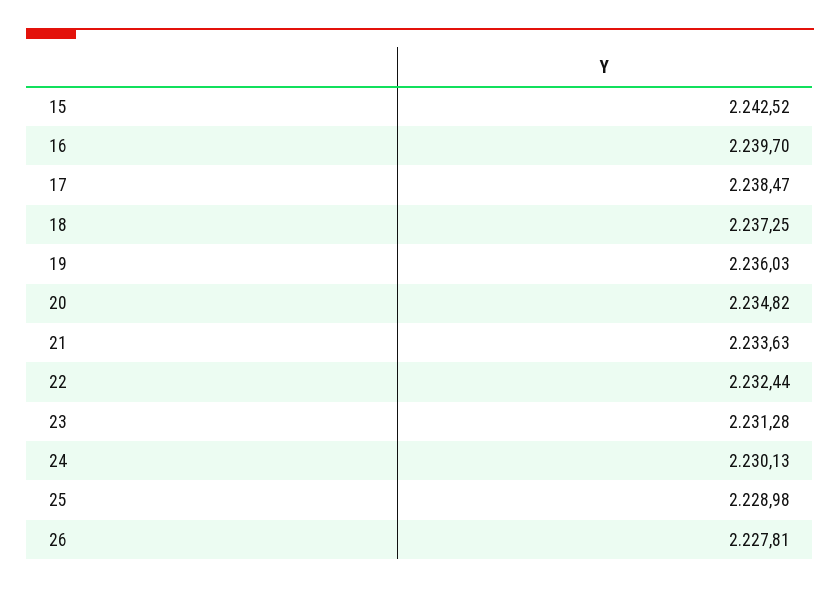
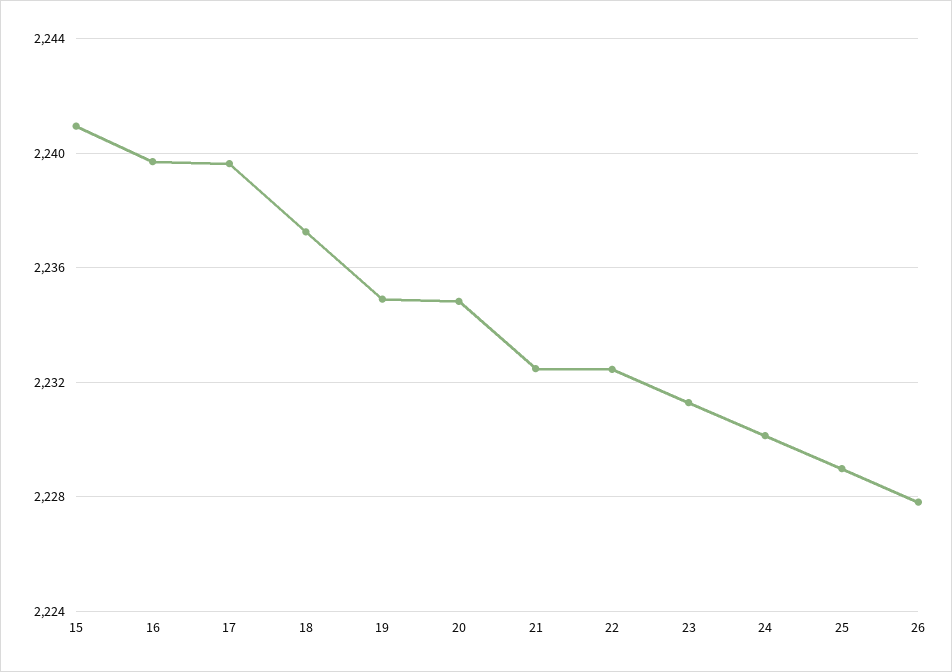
  {
-   "15": 2242.52,
+   "15": 2241,
    "16": 2239.7,
-   "17": 2238.47,
+   "17": 2239.5,
    "18": 2237.25,
-   "19": 2236.03,
+   "19": 2235,
    "20": 2234.82,
-   "21": 2233.63,
+   "21": 2232.5,
    "22": 2232.44,
    "23": 2231.28,
    "24": 2230.13,
    "25": 2228.98,
    "26": 2227.81
  }

